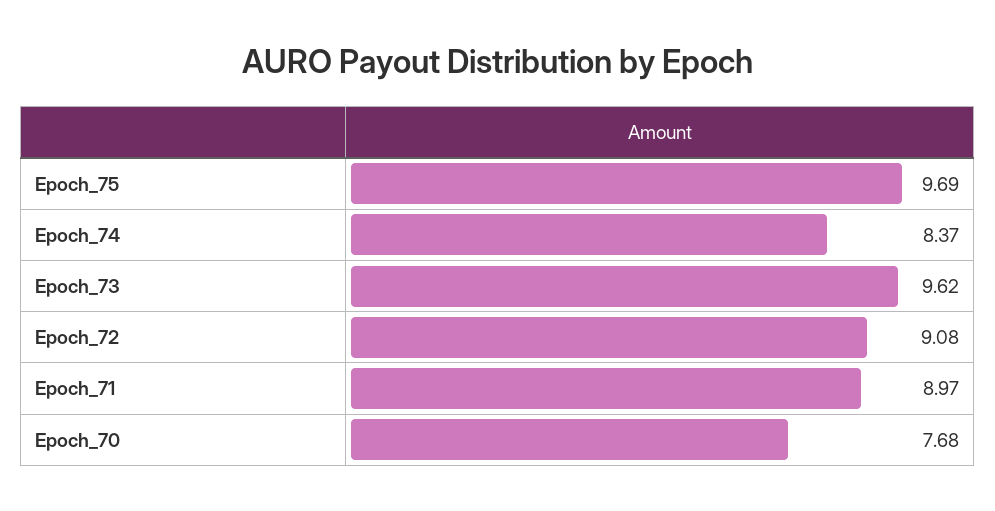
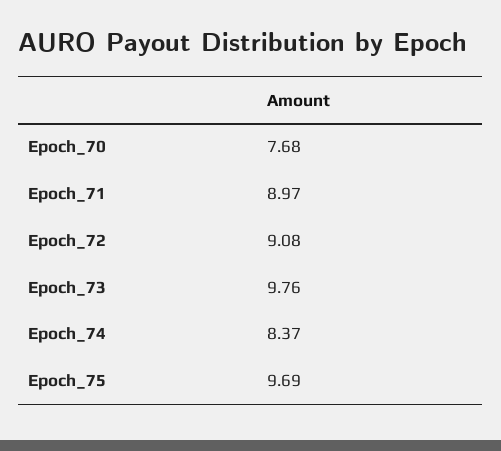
  {
    "Epoch_75": 9.69,
    "Epoch_74": 8.37,
-   "Epoch_73": 9.62,
+   "Epoch_73": 9.76,
    "Epoch_72": 9.08,
    "Epoch_71": 8.97,
    "Epoch_70": 7.68
  }

